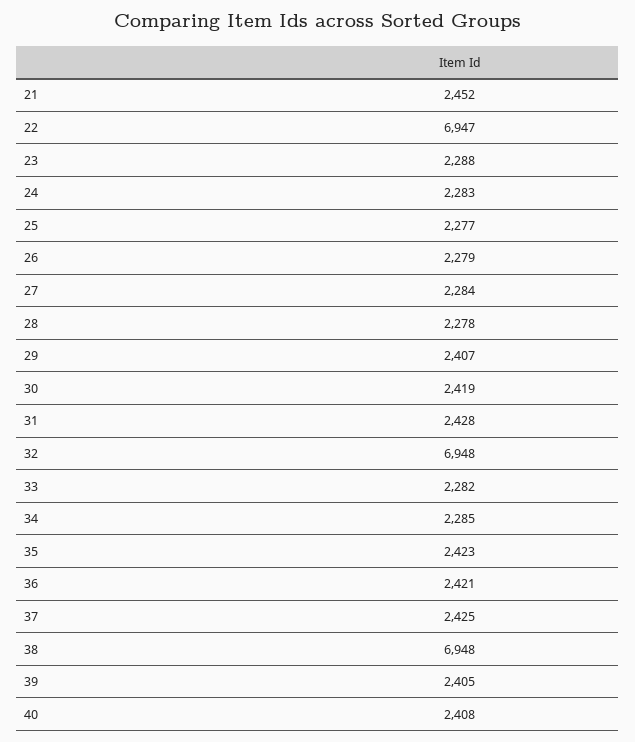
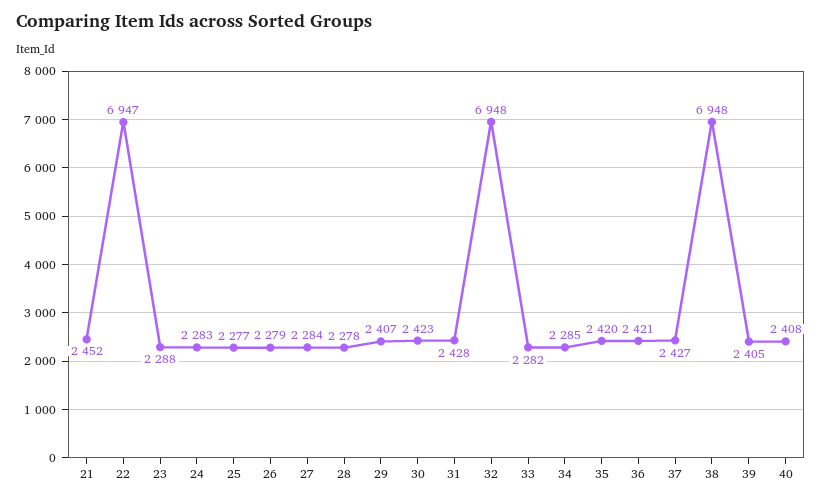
  {
    "21": 2452,
    "22": 6947,
    "23": 2288,
    "24": 2283,
    "25": 2277,
    "26": 2279,
    "27": 2284,
    "28": 2278,
    "29": 2407,
-   "30": 2419,
+   "30": 2423,
    "31": 2428,
    "32": 6948,
    "33": 2282,
    "34": 2285,
-   "35": 2423,
+   "35": 2420,
    "36": 2421,
-   "37": 2425,
+   "37": 2427,
    "38": 6948,
    "39": 2405,
    "40": 2408
  }

